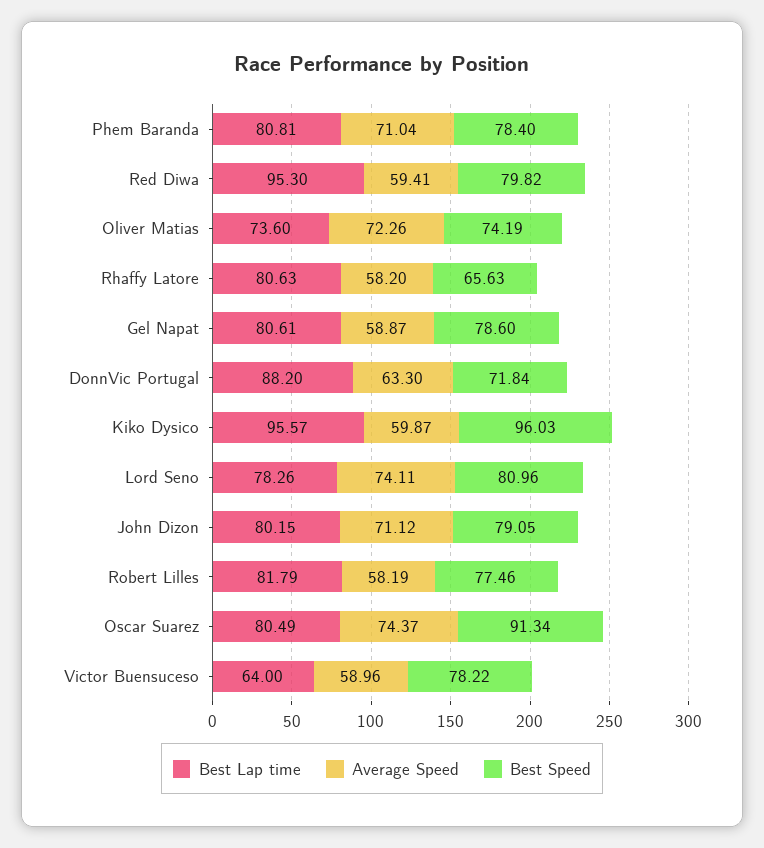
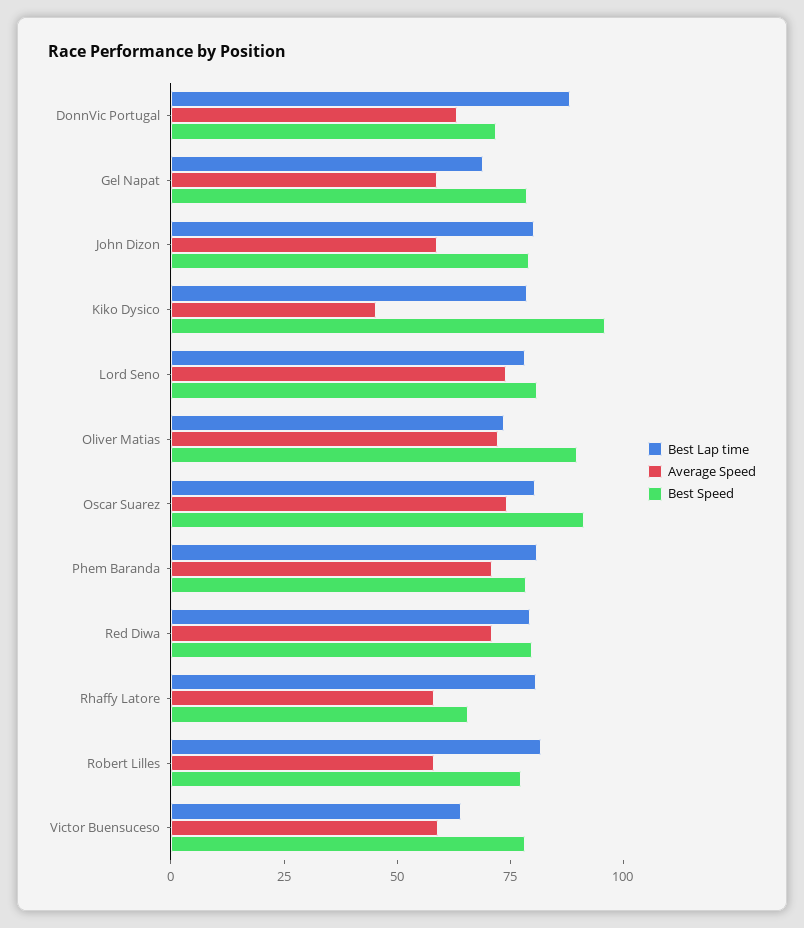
  {
    "Best Lap time": {
      "Phem Baranda": 80.81,
-     "Red Diwa": 95.3,
+     "Red Diwa": 80,
      "Oliver Matias": 73.6,
      "Rhaffy Latore": 80.63,
-     "Gel Napat": 80.61,
+     "Gel Napat": 70,
      "DonnVic Portugal": 88.2,
-     "Kiko Dysico": 95.57,
+     "Kiko Dysico": 80,
      "Lord Seno": 78.26,
      "John Dizon": 80.15,
      "Robert Lilles": 81.79,
      "Oscar Suarez": 80.49,
      "Victor Buensuceso": 64
    },
    "Average Speed": {
      "Phem Baranda": 71.04,
-     "Red Diwa": 59.41,
+     "Red Diwa": 70,
      "Oliver Matias": 72.26,
      "Rhaffy Latore": 58.2,
      "Gel Napat": 58.87,
      "DonnVic Portugal": 63.3,
-     "Kiko Dysico": 59.87,
+     "Kiko Dysico": 45,
      "Lord Seno": 74.11,
-     "John Dizon": 71.12,
+     "John Dizon": 60,
      "Robert Lilles": 58.19,
      "Oscar Suarez": 74.37,
      "Victor Buensuceso": 58.96
    },
    "Best Speed": {
      "Phem Baranda": 78.4,
      "Red Diwa": 79.82,
-     "Oliver Matias": 74.19,
+     "Oliver Matias": 90,
      "Rhaffy Latore": 65.63,
      "Gel Napat": 78.6,
      "DonnVic Portugal": 71.84,
      "Kiko Dysico": 96.03,
      "Lord Seno": 80.96,
      "John Dizon": 79.05,
      "Robert Lilles": 77.46,
      "Oscar Suarez": 91.34,
      "Victor Buensuceso": 78.22
    }
  }

